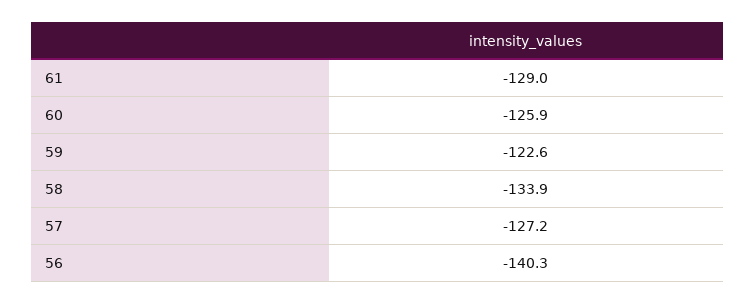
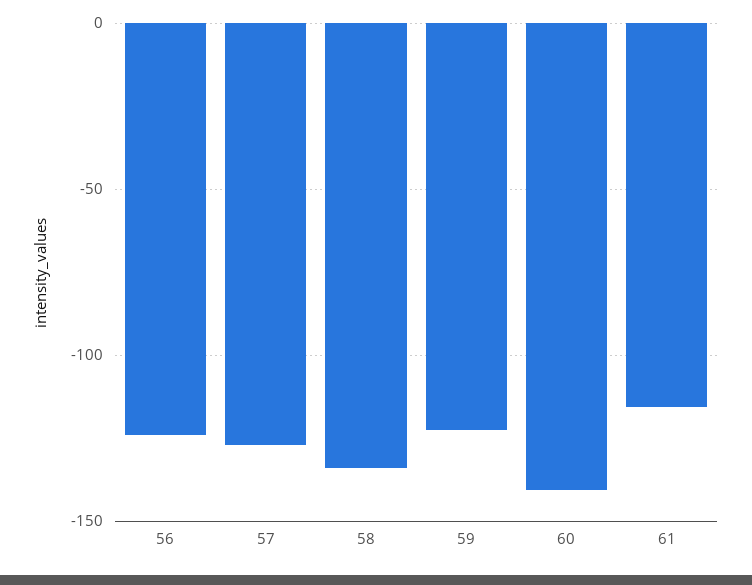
  {
-   "61": -129,
+   "61": -115,
-   "60": -125.9,
+   "60": -140,
    "59": -122.6,
    "58": -133.9,
    "57": -127.2,
-   "56": -140.3
+   "56": -125
  }

